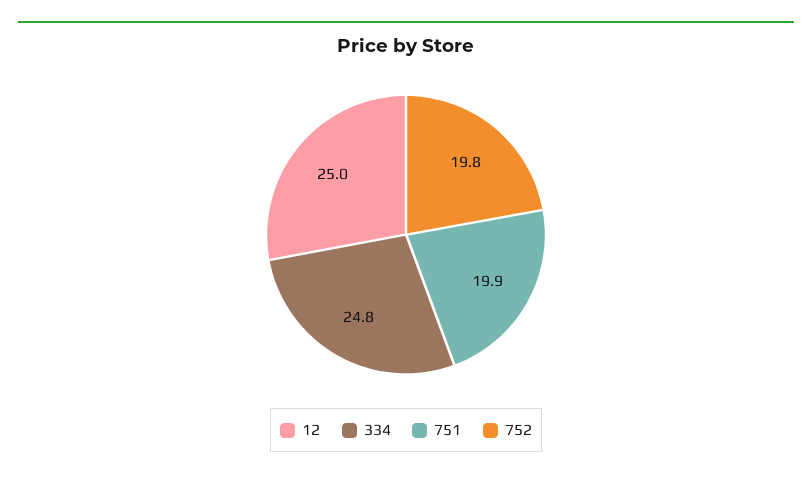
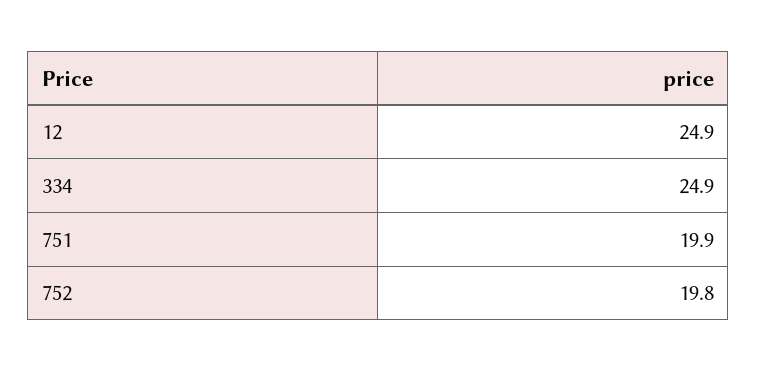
  {
-   "12": 25,
+   "12": 24.9,
-   "334": 24.8,
+   "334": 24.9,
    "751": 19.9,
    "752": 19.8
  }

